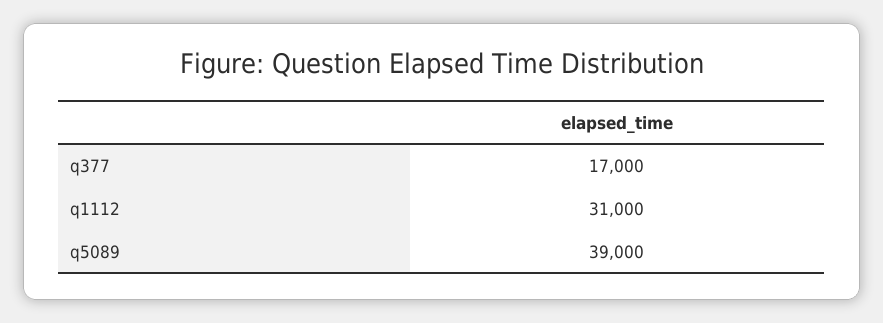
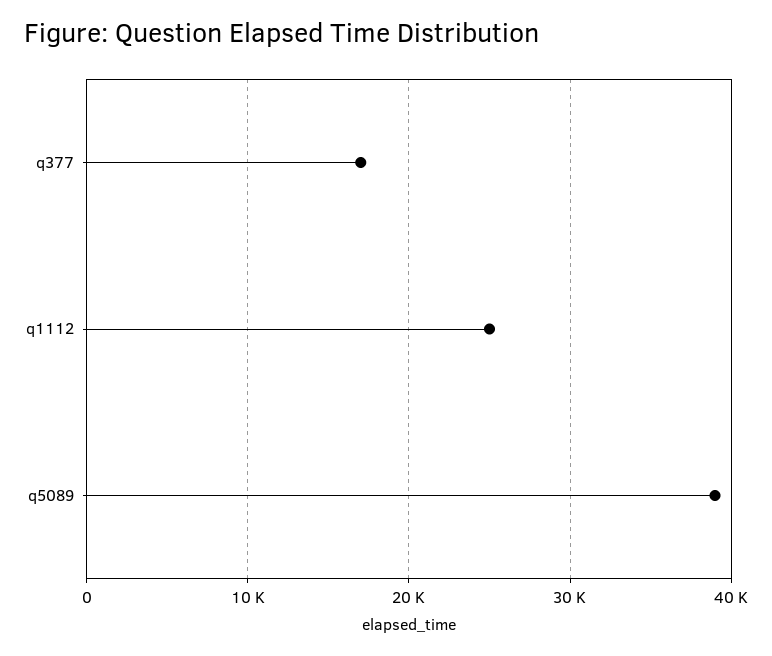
  {
    "q377": 17000,
-   "q1112": 31000,
+   "q1112": 25000,
    "q5089": 39000
  }

